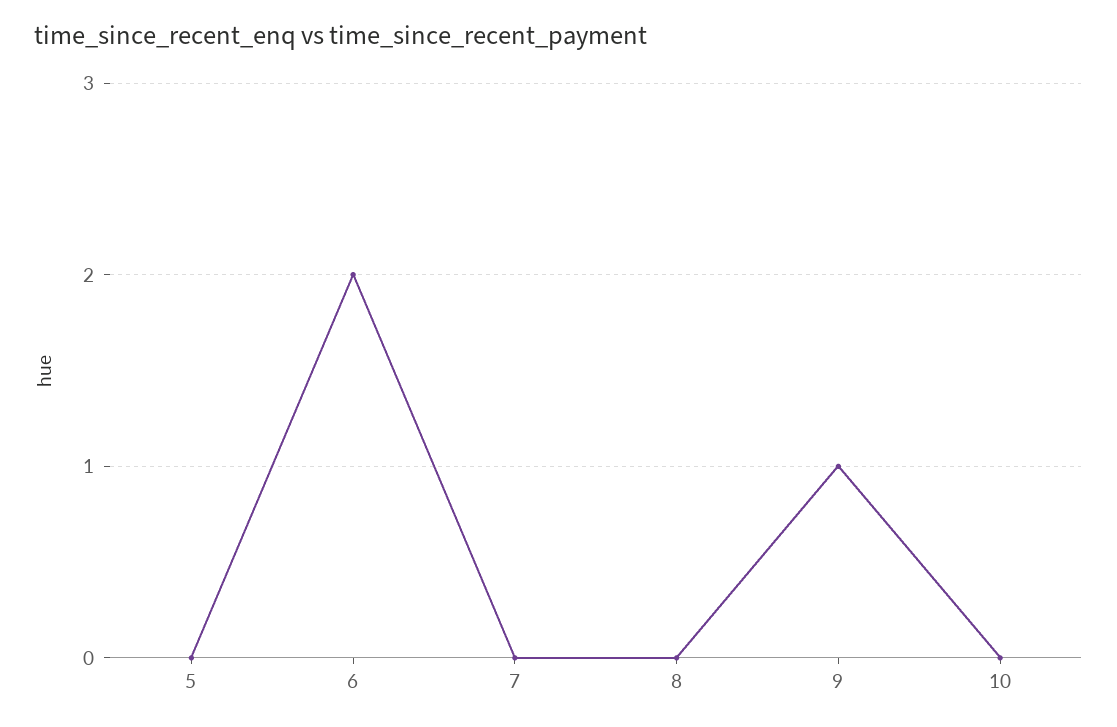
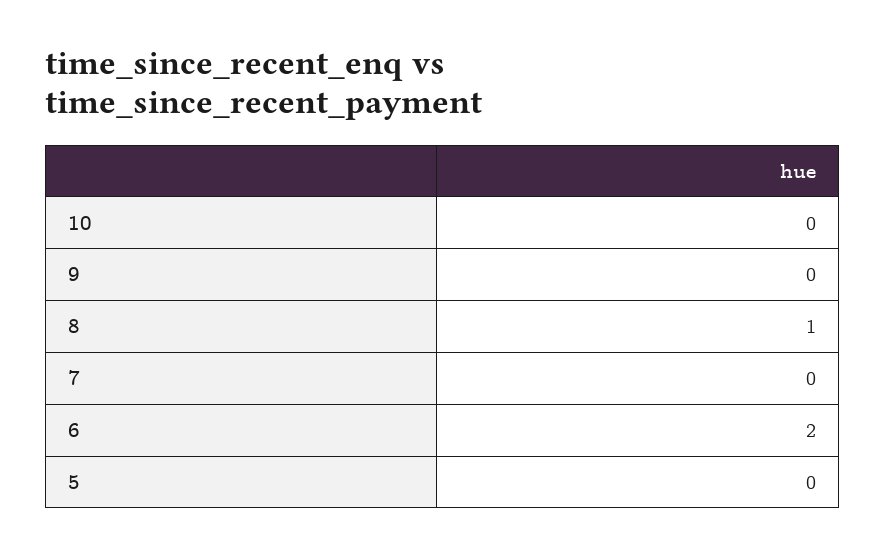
  {
    "5": 0,
    "6": 2,
    "7": 0,
-   "8": 0,
+   "8": 1,
-   "9": 1,
+   "9": 0,
    "10": 0
  }

